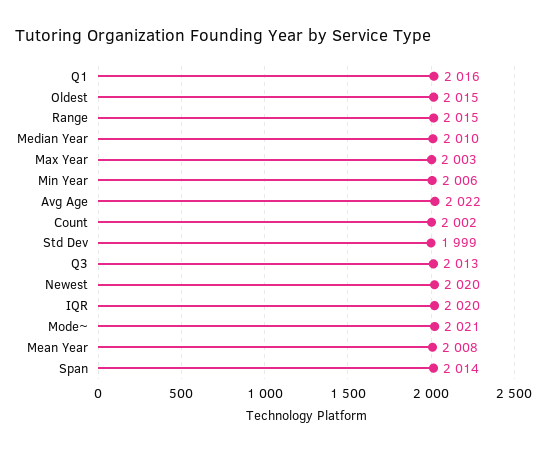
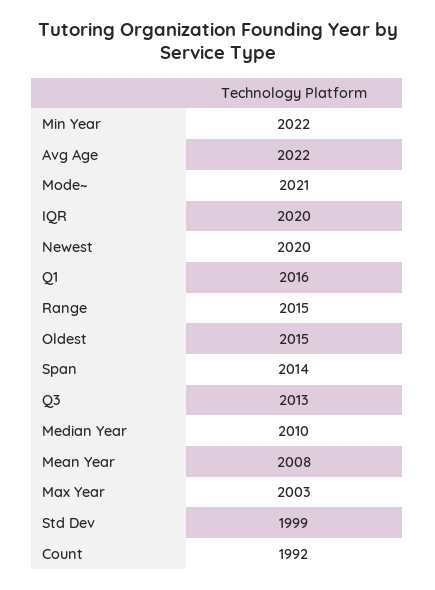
  {
    "Q1": 2016,
    "Oldest": 2015,
    "Range": 2015,
    "Median Year": 2010,
    "Max Year": 2003,
-   "Min Year": 2006,
+   "Min Year": 2022,
    "Avg Age": 2022,
-   "Count": 2002,
+   "Count": 1992,
    "Std Dev": 1999,
    "Q3": 2013,
    "Newest": 2020,
    "IQR": 2020,
    "Mode~": 2021,
    "Mean Year": 2008,
    "Span": 2014
  }

